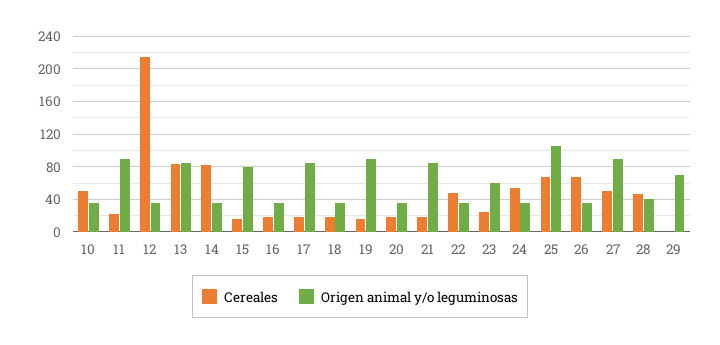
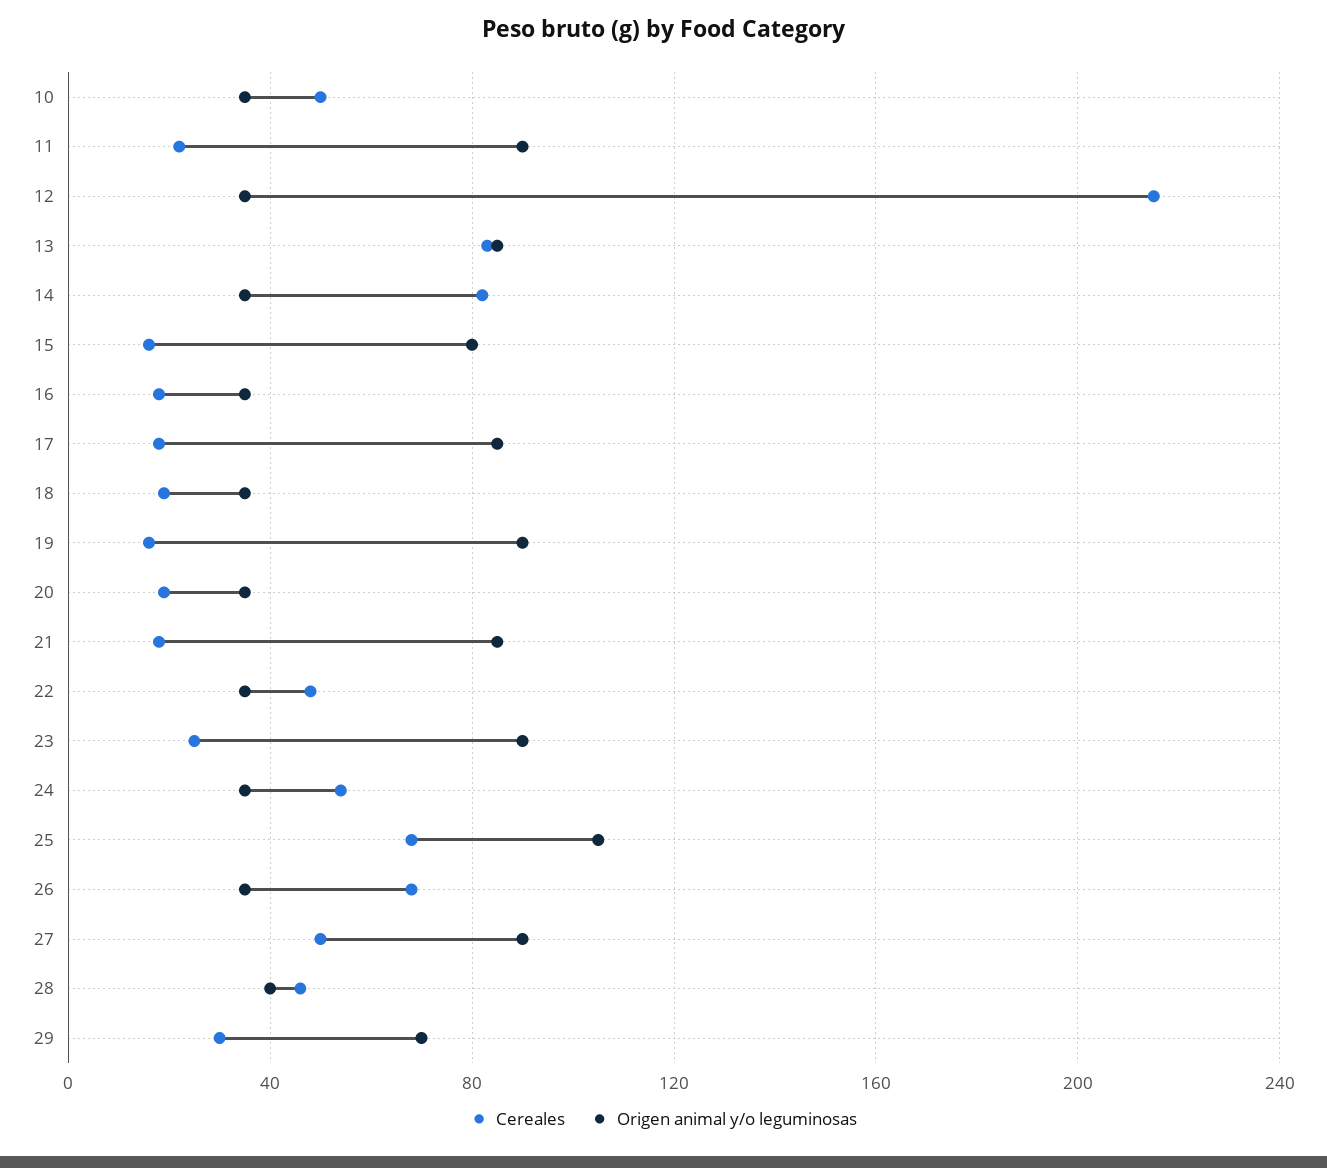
  {
    "Cereales": {
      "10": 50,
      "11": 20,
      "12": 215,
      "13": 85,
      "14": 80,
      "15": 15,
      "16": 20,
      "17": 20,
      "18": 20,
      "19": 15,
      "20": 20,
      "21": 20,
      "22": 50,
      "23": 25,
      "24": 55,
      "25": 70,
      "26": 70,
      "27": 50,
      "28": 45,
-     "29": 0
+     "29": 30
    },
    "Origen animal y/o leguminosas": {
      "10": 35,
      "11": 90,
      "12": 35,
      "13": 85,
      "14": 35,
      "15": 80,
      "16": 35,
      "17": 85,
      "18": 35,
      "19": 90,
      "20": 35,
      "21": 85,
      "22": 35,
-     "23": 60,
+     "23": 90,
      "24": 35,
      "25": 105,
      "26": 35,
      "27": 90,
      "28": 40,
      "29": 70
    }
  }

